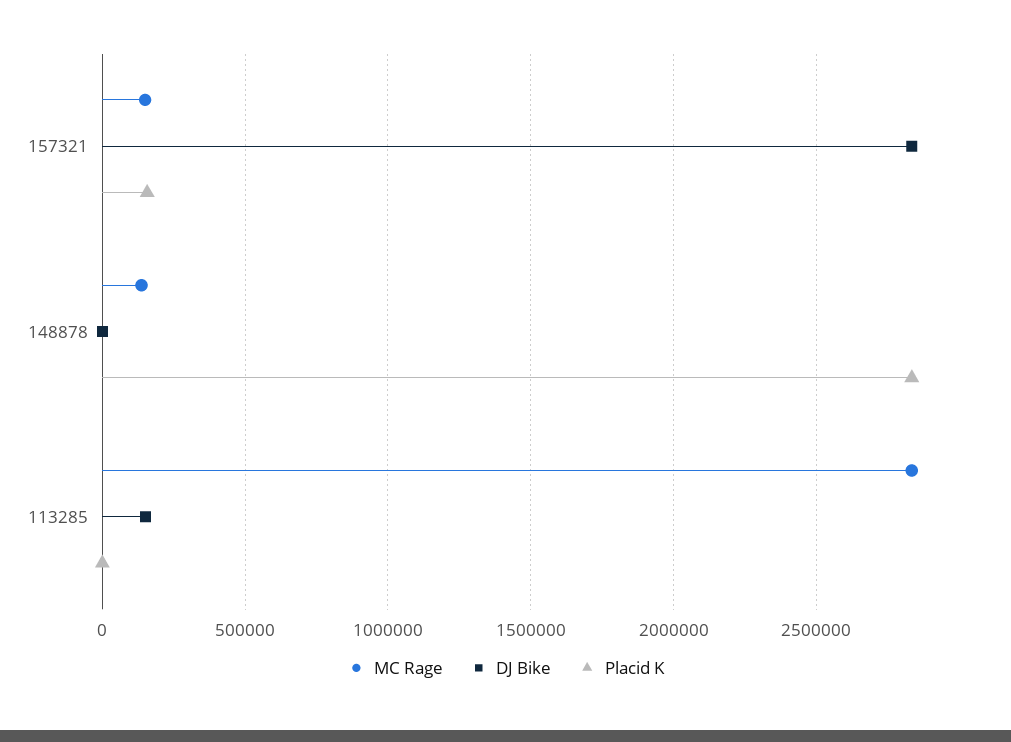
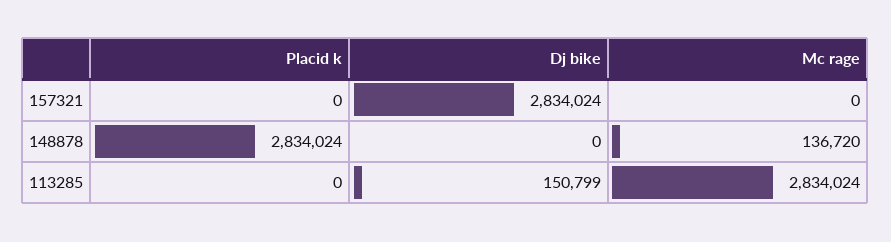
  {
    "MC Rage": {
-     "157321": 150000,
+     "157321": 0,
      "148878": 136720,
      "113285": 2834024
    },
    "DJ Bike": {
      "157321": 2834024,
      "148878": 0,
      "113285": 150799
    },
    "Placid K": {
-     "157321": 150000,
+     "157321": 0,
      "148878": 2834024,
      "113285": 0
    }
  }

